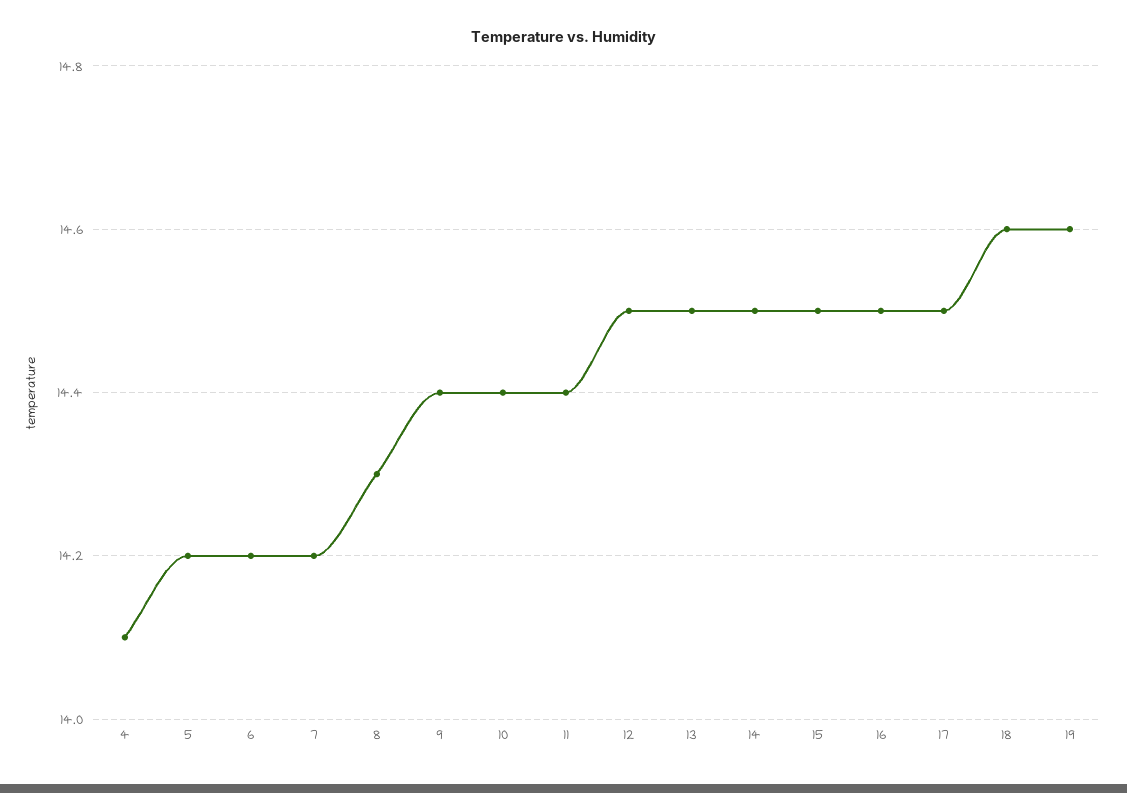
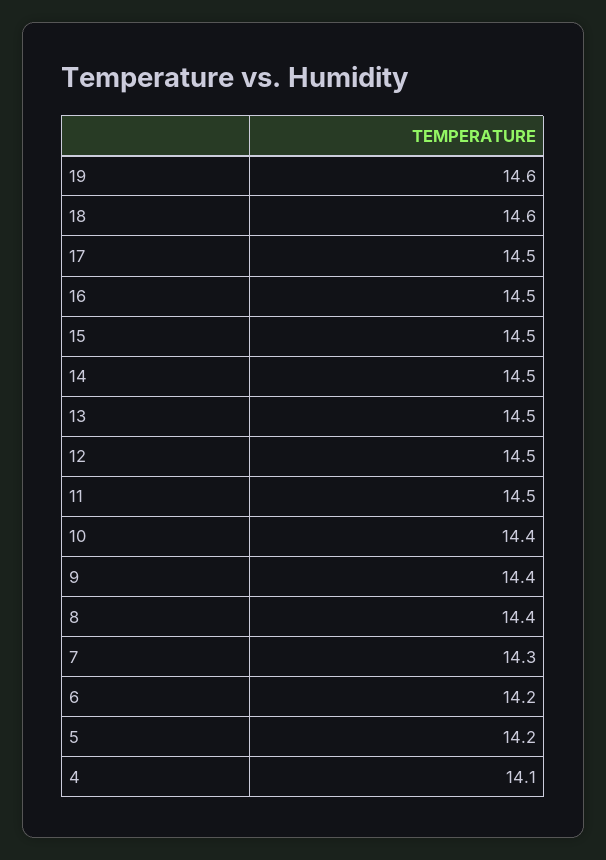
  {
    "4": 14.1,
    "5": 14.2,
    "6": 14.2,
-   "7": 14.2,
+   "7": 14.3,
-   "8": 14.3,
+   "8": 14.4,
    "9": 14.4,
    "10": 14.4,
-   "11": 14.4,
+   "11": 14.5,
    "12": 14.5,
    "13": 14.5,
    "14": 14.5,
    "15": 14.5,
    "16": 14.5,
    "17": 14.5,
    "18": 14.6,
    "19": 14.6
  }

